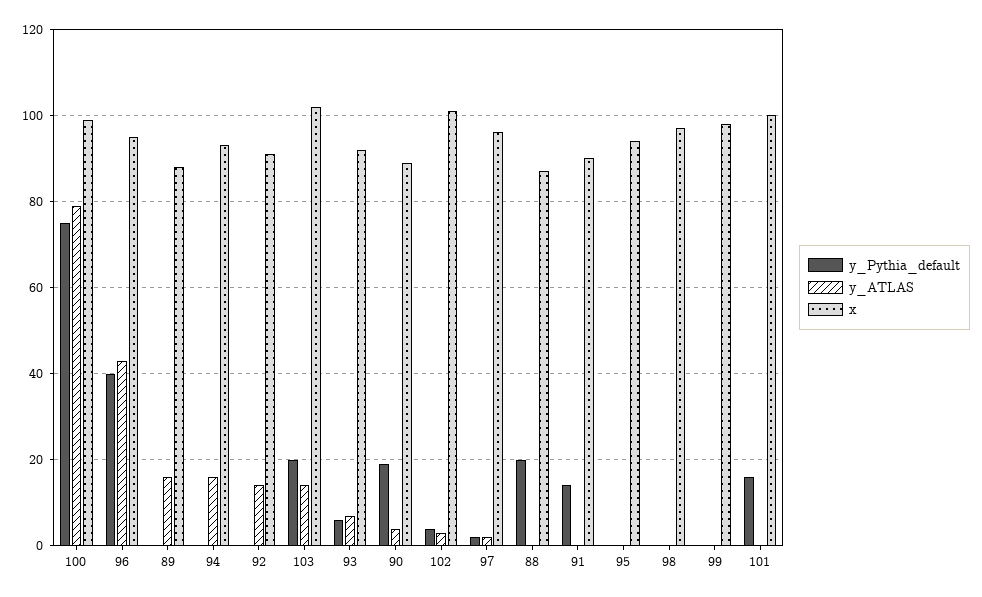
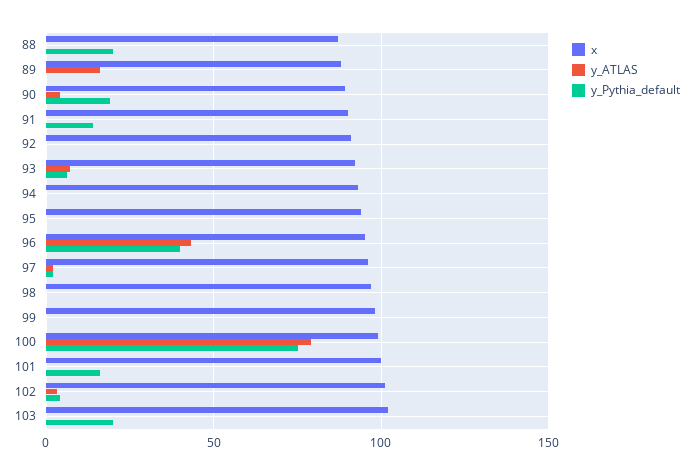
  {
    "y_Pythia_default": {
      "100": 75,
      "96": 40,
      "89": 0,
      "94": 0,
      "92": 0,
      "103": 20,
      "93": 5,
      "90": 20,
      "102": 5,
      "97": 0,
      "88": 20,
      "91": 15,
      "95": 0,
      "98": 0,
      "99": 0,
      "101": 15
    },
    "y_ATLAS": {
      "100": 80,
      "96": 45,
      "89": 15,
-     "94": 15,
+     "94": 0,
-     "92": 15,
+     "92": 0,
-     "103": 15,
+     "103": 0,
      "93": 5,
      "90": 5,
      "102": 5,
      "97": 0,
      "88": 0,
      "91": 0,
      "95": 0,
      "98": 0,
      "99": 0,
      "101": 0
    },
    "x": {
      "100": 100,
      "96": 95,
      "89": 90,
      "94": 95,
      "92": 90,
      "103": 100,
      "93": 90,
      "90": 90,
      "102": 100,
      "97": 95,
      "88": 85,
      "91": 90,
      "95": 95,
      "98": 95,
      "99": 100,
      "101": 100
    }
  }

